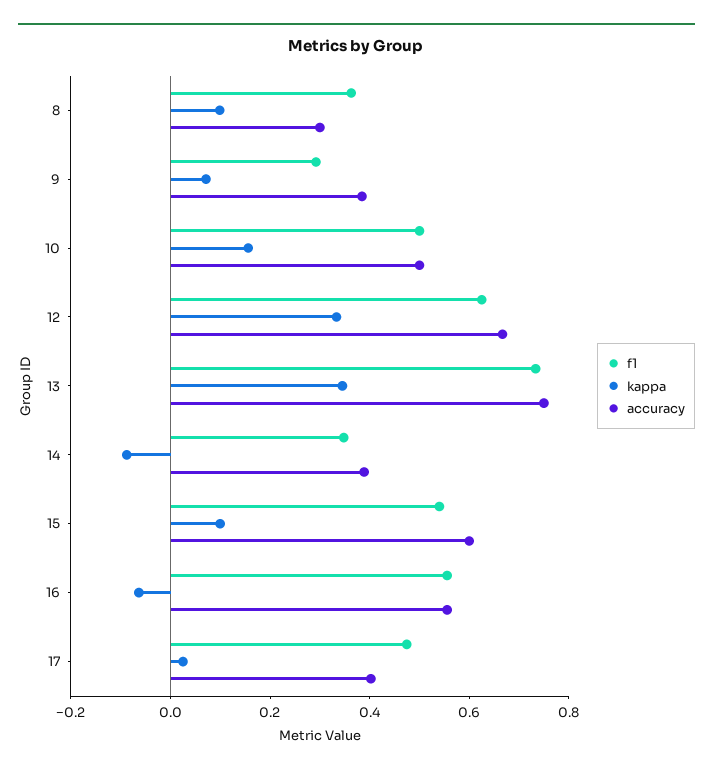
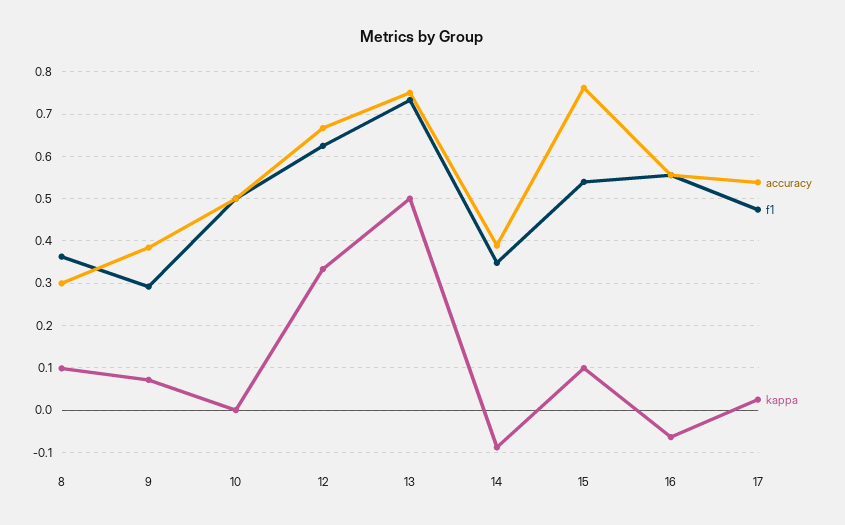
  {
    "f1": {
      "8": 0.36,
      "9": 0.3,
      "10": 0.5,
      "12": 0.62,
      "13": 0.74,
      "14": 0.34,
      "15": 0.54,
      "16": 0.56,
      "17": 0.48
    },
    "kappa": {
      "8": 0.1,
      "9": 0.08,
-     "10": 0.15,
+     "10": 0,
      "12": 0.34,
-     "13": 0.35,
+     "13": 0.5,
      "14": -0.08,
      "15": 0.1,
      "16": -0.06,
      "17": 0.02
    },
    "accuracy": {
      "8": 0.3,
      "9": 0.38,
      "10": 0.5,
      "12": 0.66,
      "13": 0.76,
      "14": 0.38,
-     "15": 0.6,
+     "15": 0.76,
      "16": 0.56,
-     "17": 0.4
+     "17": 0.54
    }
  }

